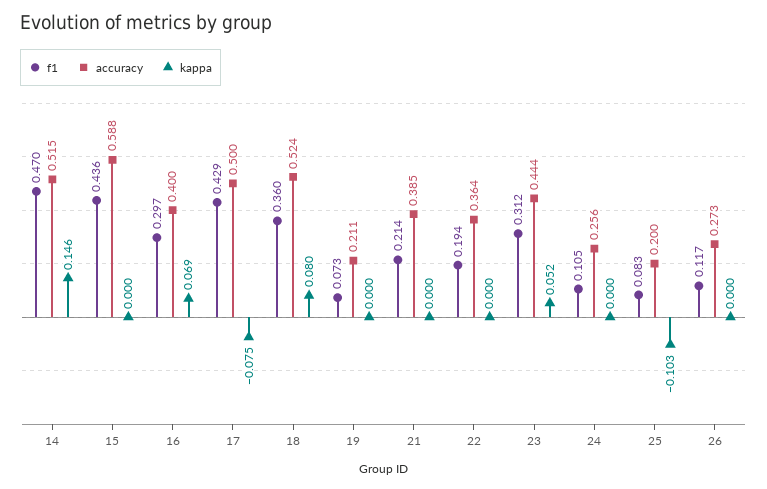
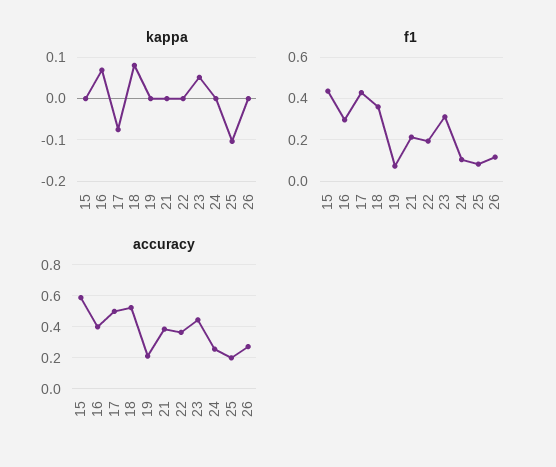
  {
    "f1": {
-     "14": 0.47,
      "15": 0.436,
      "16": 0.297,
      "17": 0.429,
      "18": 0.36,
      "19": 0.073,
      "21": 0.214,
      "22": 0.194,
      "23": 0.312,
      "24": 0.105,
      "25": 0.083,
      "26": 0.117
    },
    "accuracy": {
-     "14": 0.515,
      "15": 0.588,
      "16": 0.4,
      "17": 0.5,
      "18": 0.524,
      "19": 0.211,
      "21": 0.385,
      "22": 0.364,
      "23": 0.444,
      "24": 0.256,
      "25": 0.2,
      "26": 0.273
    },
    "kappa": {
-     "14": 0.146,
      "15": 0,
      "16": 0.069,
      "17": -0.075,
      "18": 0.08,
      "19": 0,
      "21": 0,
      "22": 0,
      "23": 0.052,
      "24": 0,
      "25": -0.103,
      "26": 0
    }
  }

